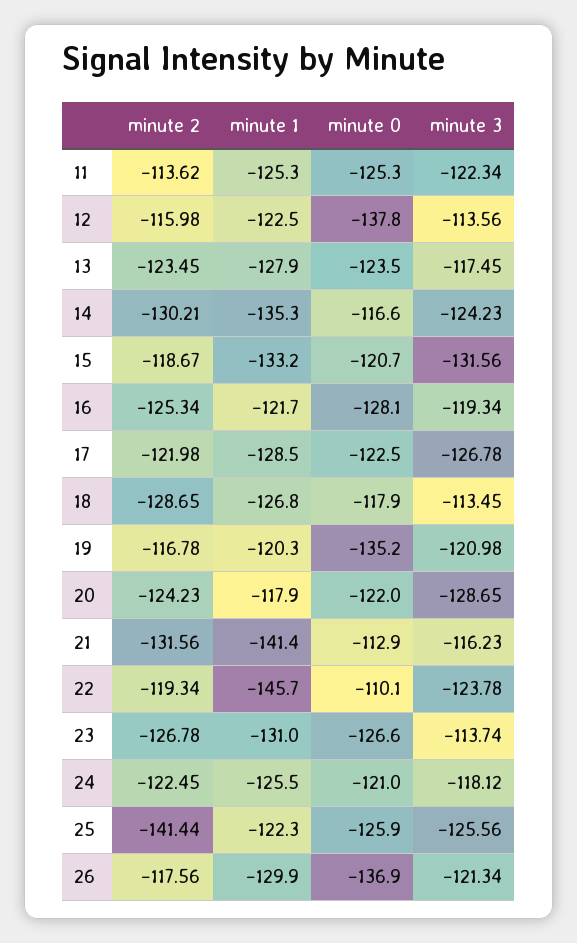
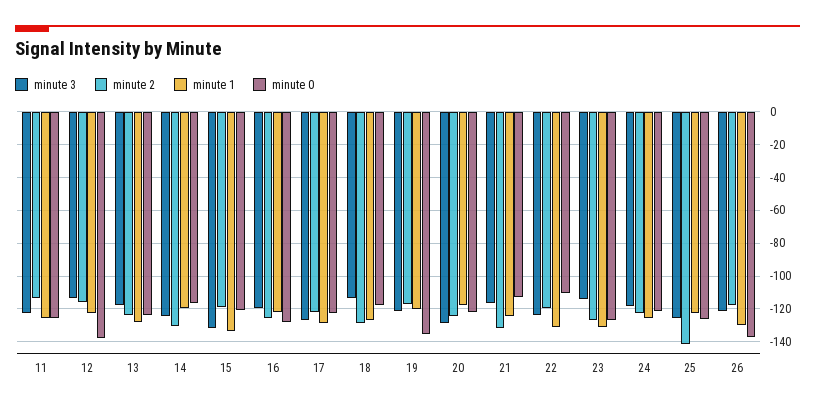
  {
    "minute 2": {
      "11": -113.62,
      "12": -115.98,
      "13": -123.45,
      "14": -130.21,
      "15": -118.67,
      "16": -125.34,
      "17": -121.98,
      "18": -128.65,
      "19": -116.78,
      "20": -124.23,
      "21": -131.56,
      "22": -119.34,
      "23": -126.78,
      "24": -122.45,
      "25": -141.44,
      "26": -117.56
    },
    "minute 1": {
      "11": -125.3,
      "12": -122.5,
      "13": -127.9,
-     "14": -135.3,
+     "14": -120,
      "15": -133.2,
      "16": -121.7,
      "17": -128.5,
      "18": -126.8,
      "19": -120.3,
      "20": -117.9,
-     "21": -141.4,
+     "21": -125,
-     "22": -145.7,
+     "22": -130,
      "23": -131,
      "24": -125.5,
      "25": -122.3,
      "26": -129.9
    },
    "minute 0": {
      "11": -125.3,
      "12": -137.8,
      "13": -123.5,
      "14": -116.6,
      "15": -120.7,
      "16": -128.1,
      "17": -122.5,
      "18": -117.9,
      "19": -135.2,
      "20": -122,
      "21": -112.9,
      "22": -110.1,
      "23": -126.6,
      "24": -121,
      "25": -125.9,
      "26": -136.9
    },
    "minute 3": {
      "11": -122.34,
      "12": -113.56,
      "13": -117.45,
      "14": -124.23,
      "15": -131.56,
      "16": -119.34,
      "17": -126.78,
      "18": -113.45,
      "19": -120.98,
      "20": -128.65,
      "21": -116.23,
      "22": -123.78,
      "23": -113.74,
      "24": -118.12,
      "25": -125.56,
      "26": -121.34
    }
  }

